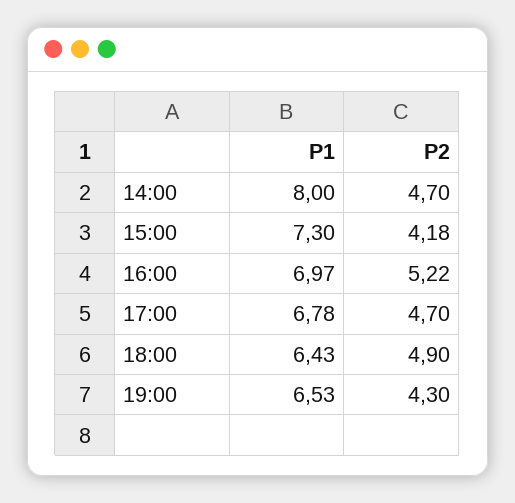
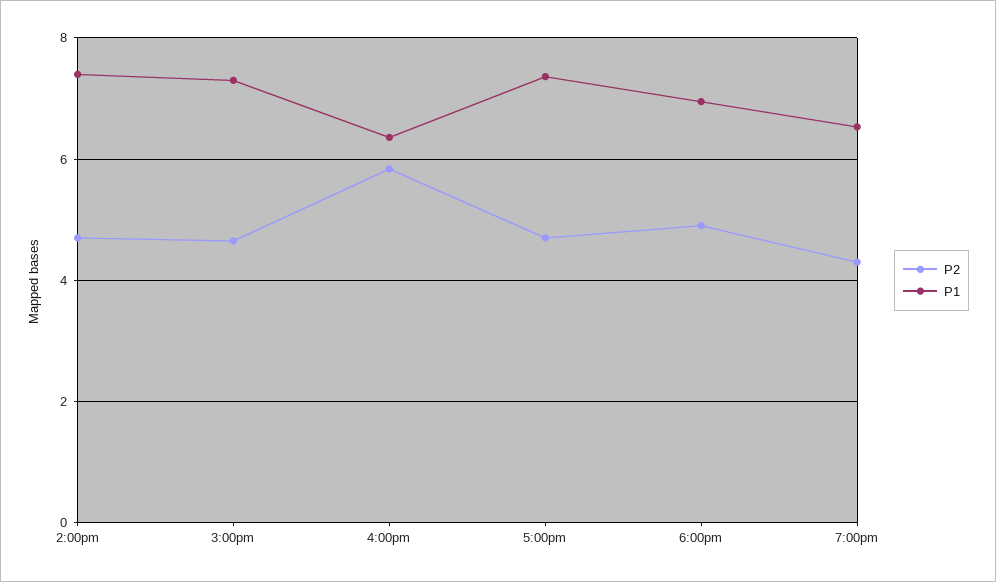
  {
    "P1": {
-     "14:00": 8,
+     "14:00": 7.4,
      "15:00": 7.3,
-     "16:00": 6.97,
+     "16:00": 6.4,
-     "17:00": 6.78,
+     "17:00": 7.4,
-     "18:00": 6.43,
+     "18:00": 7,
      "19:00": 6.53
    },
    "P2": {
      "14:00": 4.7,
-     "15:00": 4.18,
+     "15:00": 4.6,
-     "16:00": 5.22,
+     "16:00": 5.8,
      "17:00": 4.7,
      "18:00": 4.9,
      "19:00": 4.3
    }
  }

